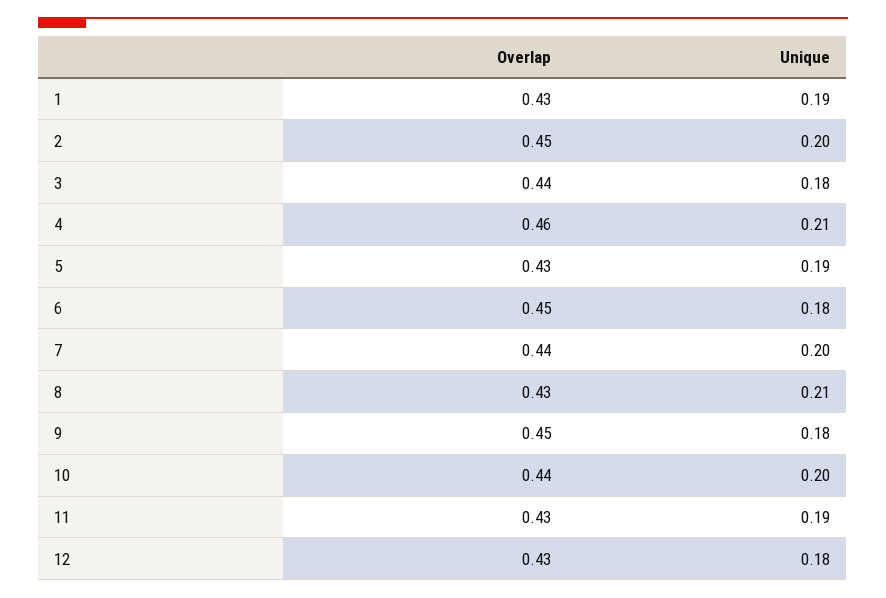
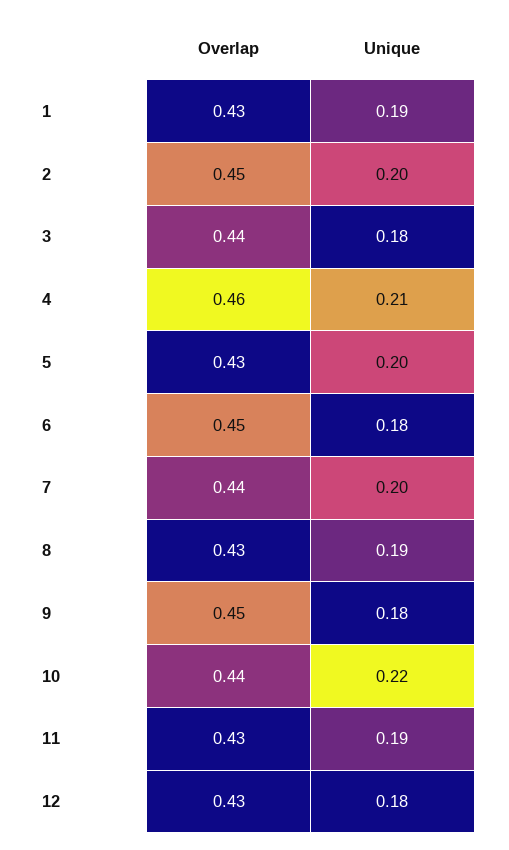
  {
    "Overlap": {
      "1": 0.43,
      "2": 0.45,
      "3": 0.44,
      "4": 0.46,
      "5": 0.43,
      "6": 0.45,
      "7": 0.44,
      "8": 0.43,
      "9": 0.45,
      "10": 0.44,
      "11": 0.43,
      "12": 0.43
    },
    "Unique": {
      "1": 0.19,
      "2": 0.2,
      "3": 0.18,
      "4": 0.21,
-     "5": 0.19,
+     "5": 0.2,
      "6": 0.18,
      "7": 0.2,
-     "8": 0.21,
+     "8": 0.19,
      "9": 0.18,
-     "10": 0.2,
+     "10": 0.22,
      "11": 0.19,
      "12": 0.18
    }
  }

